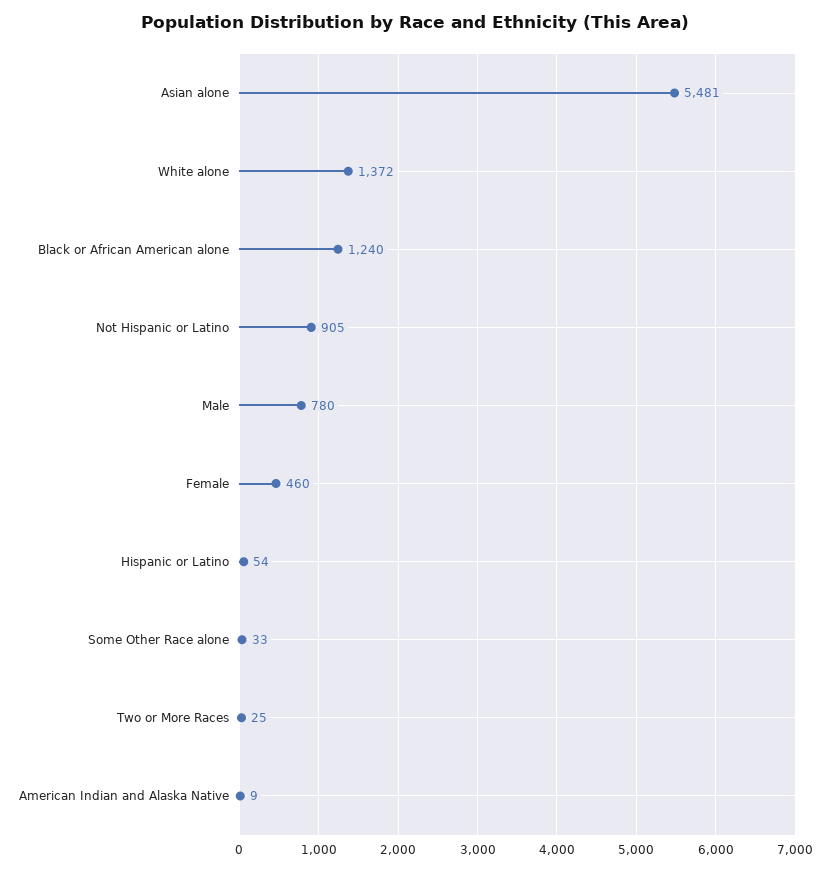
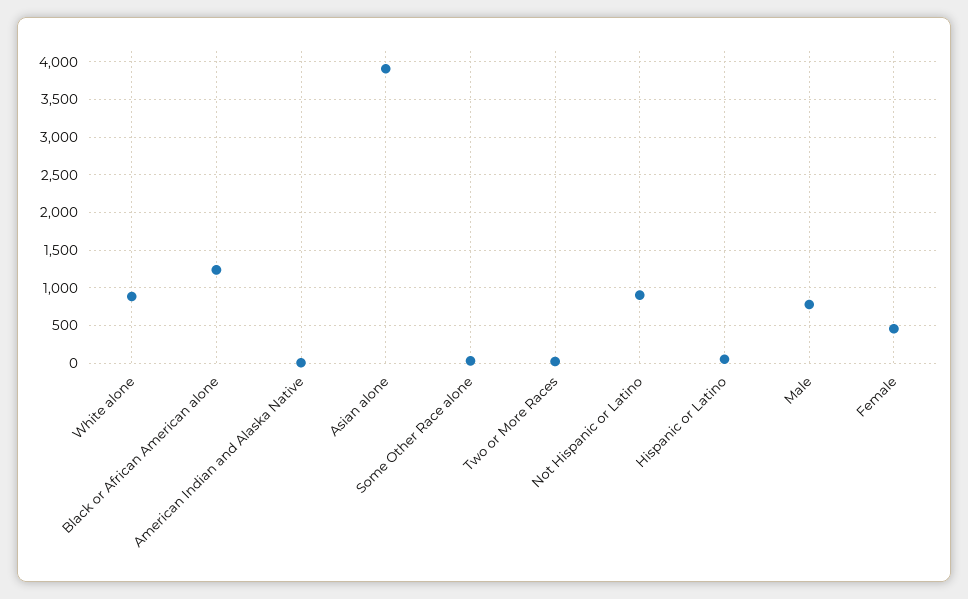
  {
-   "Asian alone": 5481,
+   "Asian alone": 3900,
-   "White alone": 1372,
+   "White alone": 900,
    "Black or African American alone": 1240,
    "Not Hispanic or Latino": 905,
    "Male": 780,
    "Female": 460,
    "Hispanic or Latino": 54,
    "Some Other Race alone": 33,
    "Two or More Races": 25,
    "American Indian and Alaska Native": 9
  }

